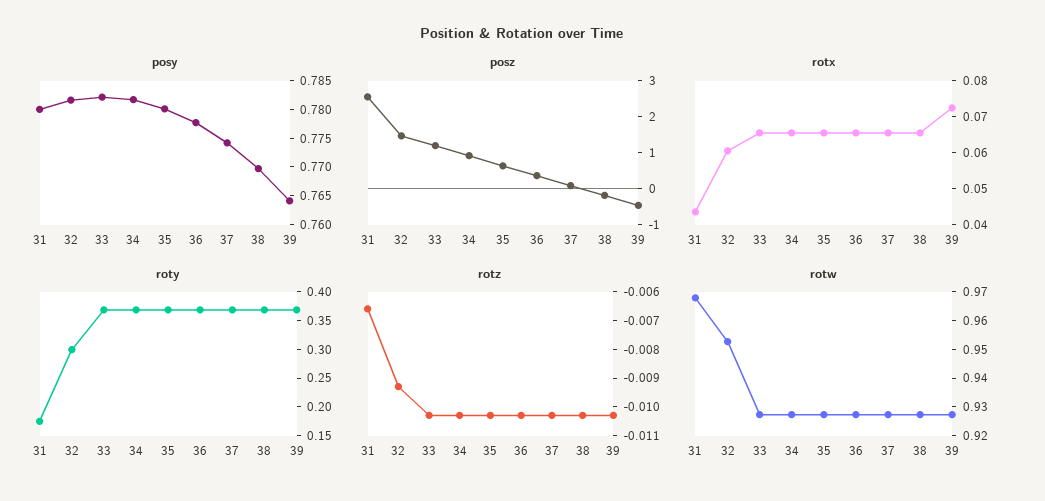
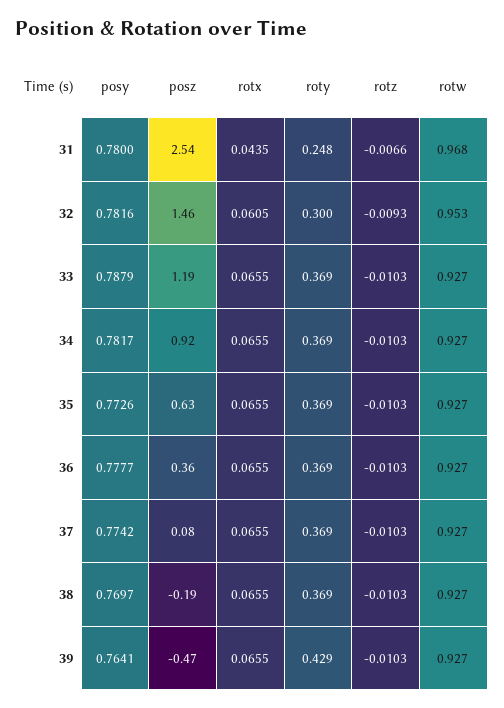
  {
    "posy": {
      "31": 0.78,
      "32": 0.7816,
-     "33": 0.7825,
+     "33": 0.7879,
      "34": 0.7817,
-     "35": 0.78,
+     "35": 0.7726,
      "36": 0.7777,
      "37": 0.7742,
      "38": 0.7697,
      "39": 0.7641
    },
    "posz": {
      "31": 2.54,
      "32": 1.46,
      "33": 1.19,
      "34": 0.92,
      "35": 0.63,
      "36": 0.36,
      "37": 0.08,
      "38": -0.19,
      "39": -0.47
    },
    "rotx": {
      "31": 0.0435,
      "32": 0.0605,
      "33": 0.0655,
      "34": 0.0655,
      "35": 0.0655,
      "36": 0.0655,
      "37": 0.0655,
      "38": 0.0655,
-     "39": 0.0725
+     "39": 0.0655
    },
    "roty": {
-     "31": 0.175,
+     "31": 0.248,
      "32": 0.3,
      "33": 0.369,
      "34": 0.369,
      "35": 0.369,
      "36": 0.369,
      "37": 0.369,
      "38": 0.369,
-     "39": 0.375
+     "39": 0.429
    },
    "rotz": {
      "31": -0.0066,
      "32": -0.0093,
      "33": -0.0103,
      "34": -0.0103,
      "35": -0.0103,
      "36": -0.0103,
      "37": -0.0103,
      "38": -0.0103,
      "39": -0.0103
    },
    "rotw": {
      "31": 0.968,
      "32": 0.953,
      "33": 0.927,
      "34": 0.927,
      "35": 0.927,
      "36": 0.927,
      "37": 0.927,
      "38": 0.927,
      "39": 0.927
    }
  }

